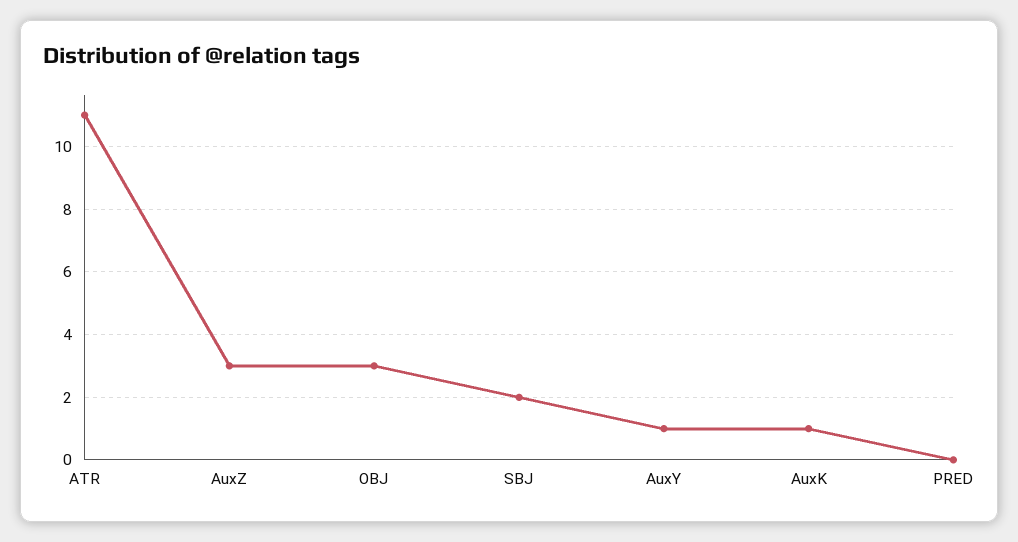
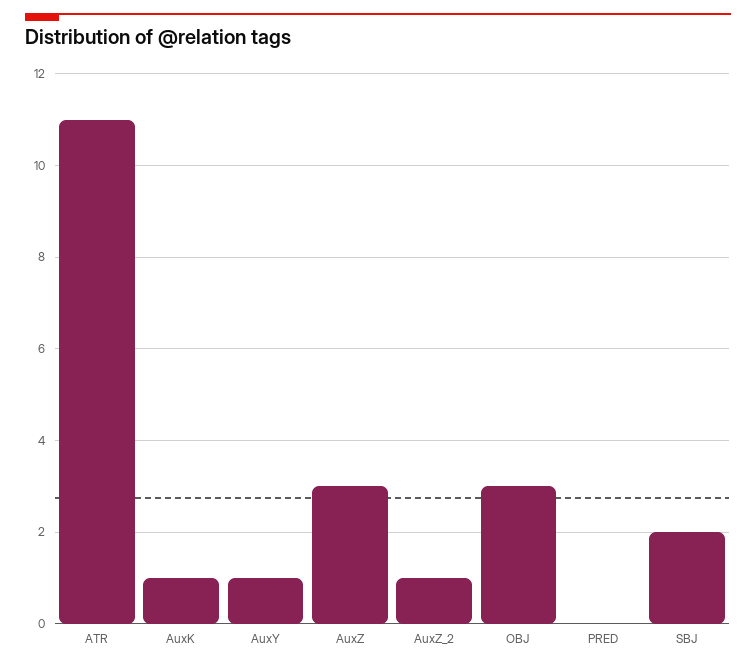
  {
    "ATR": 11,
    "AuxZ": 3,
    "OBJ": 3,
    "SBJ": 2,
    "AuxY": 1,
    "AuxK": 1,
-   "PRED": 0
+   "PRED": 0,
+   "AuxZ_2": 1
  }

